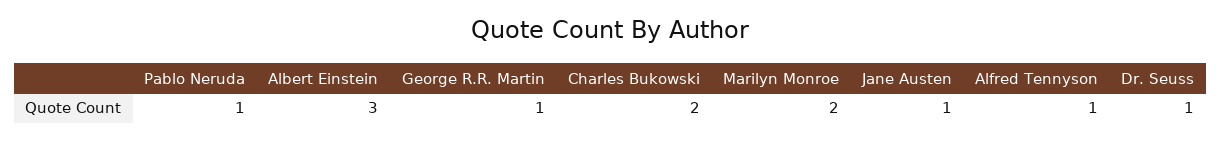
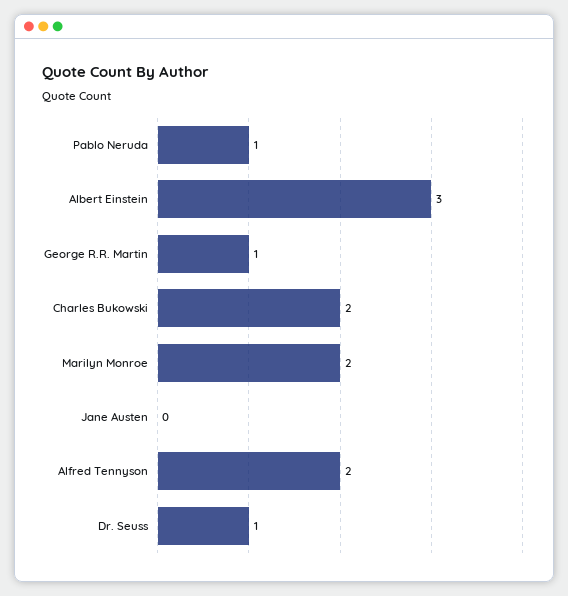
  {
    "Pablo Neruda": 1,
    "Albert Einstein": 3,
    "George R.R. Martin": 1,
    "Charles Bukowski": 2,
    "Marilyn Monroe": 2,
-   "Jane Austen": 1,
+   "Jane Austen": 0,
-   "Alfred Tennyson": 1,
+   "Alfred Tennyson": 2,
    "Dr. Seuss": 1
  }

